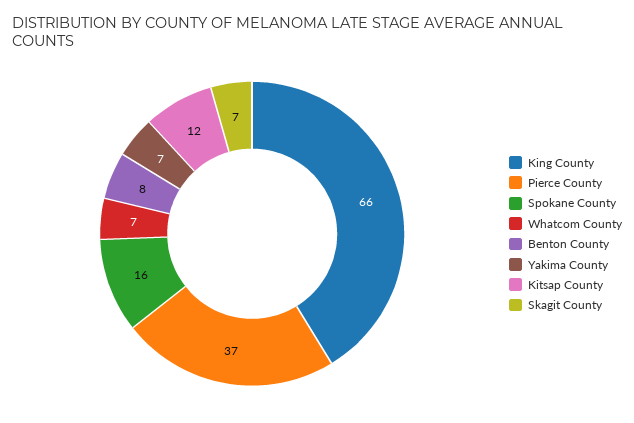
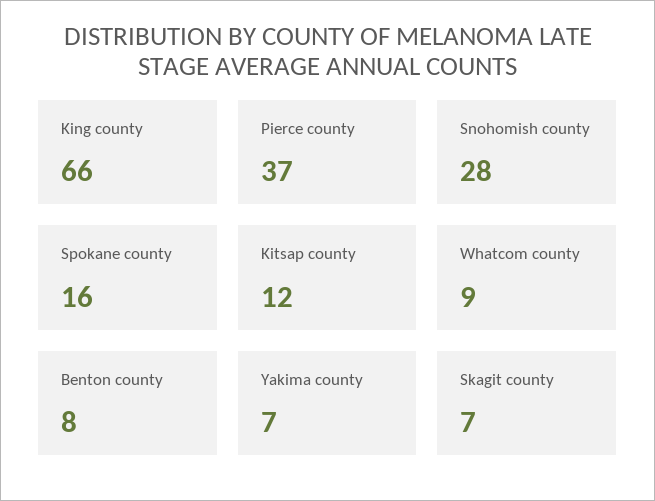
  {
    "King County": 66,
    "Pierce County": 37,
    "Spokane County": 16,
-   "Whatcom County": 7,
+   "Whatcom County": 9,
    "Benton County": 8,
    "Yakima County": 7,
    "Kitsap County": 12,
-   "Skagit County": 7
+   "Skagit County": 7,
+   "Snohomish county": 28
  }

